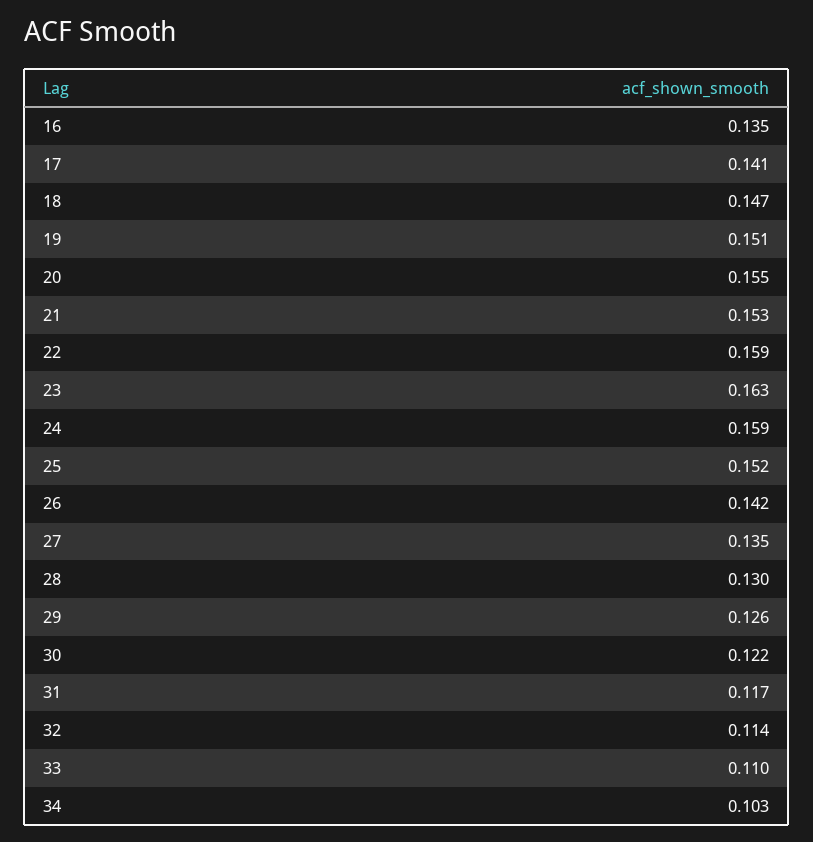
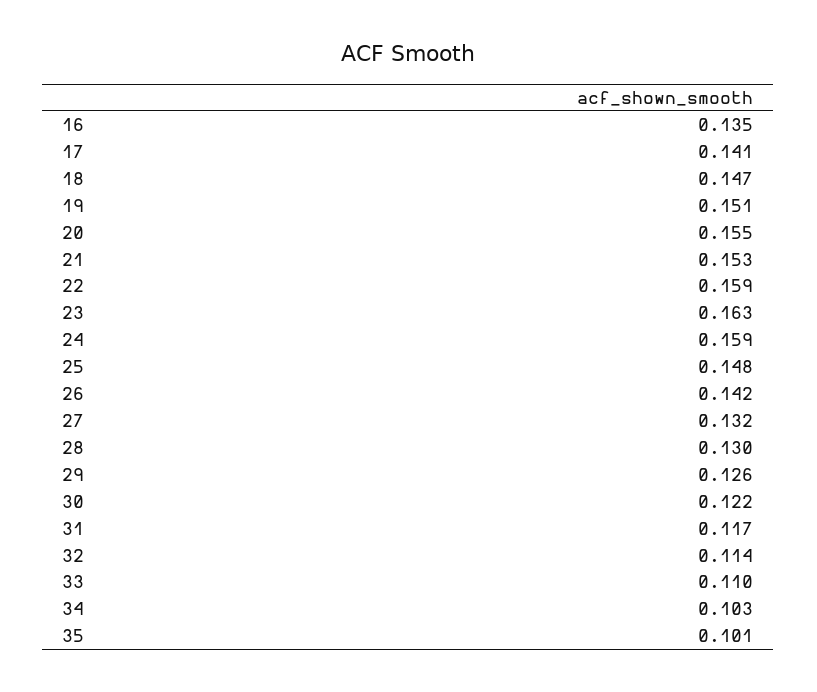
  {
    "16": 0.135,
    "17": 0.141,
    "18": 0.147,
    "19": 0.151,
    "20": 0.155,
    "21": 0.153,
    "22": 0.159,
    "23": 0.163,
    "24": 0.159,
-   "25": 0.152,
+   "25": 0.148,
    "26": 0.142,
-   "27": 0.135,
+   "27": 0.132,
    "28": 0.13,
    "29": 0.126,
    "30": 0.122,
    "31": 0.117,
    "32": 0.114,
    "33": 0.11,
-   "34": 0.103
+   "34": 0.103,
+   "35": 0.101
  }

